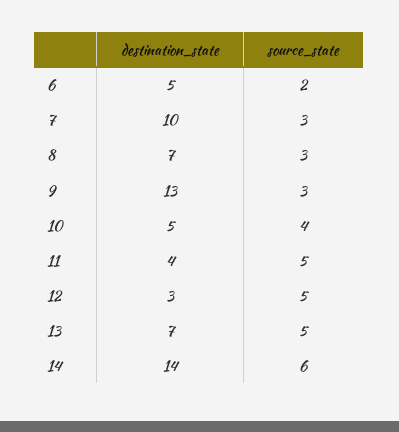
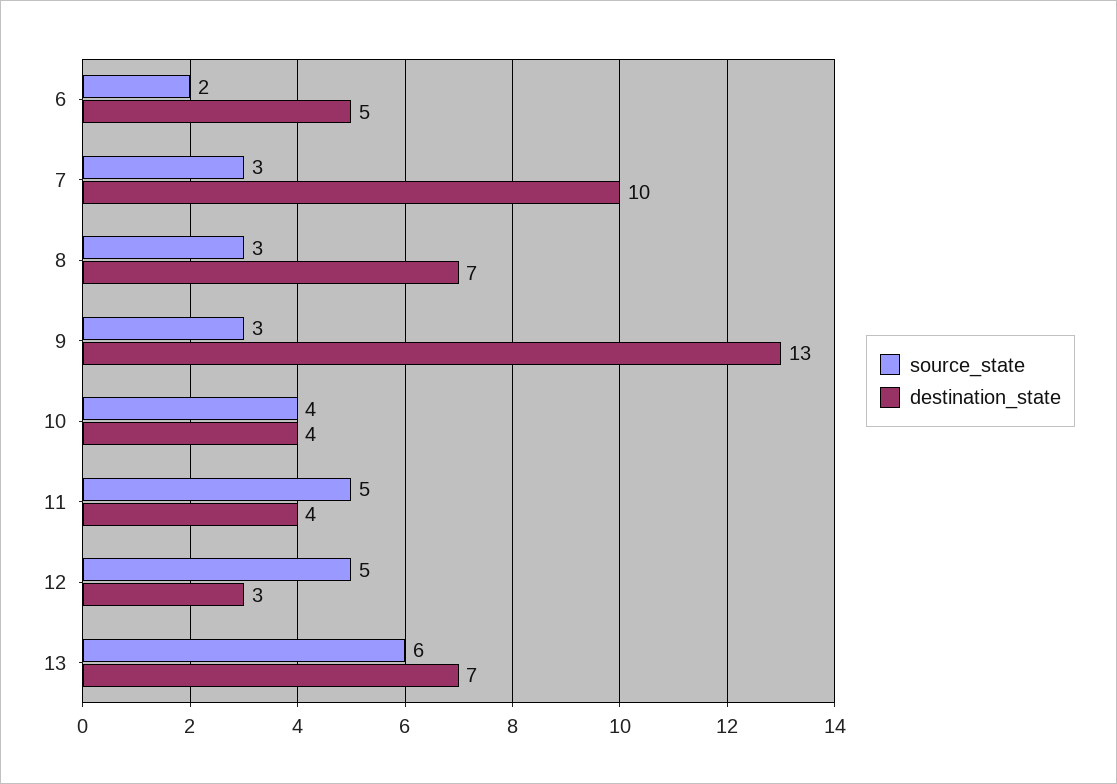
  {
    "destination_state": {
      "6": 5,
      "7": 10,
      "8": 7,
      "9": 13,
-     "10": 5,
+     "10": 4,
      "11": 4,
      "12": 3,
-     "13": 7,
+     "13": 7
-     "14": 14
    },
    "source_state": {
      "6": 2,
      "7": 3,
      "8": 3,
      "9": 3,
      "10": 4,
      "11": 5,
      "12": 5,
-     "13": 5,
+     "13": 6
-     "14": 6
    }
  }

